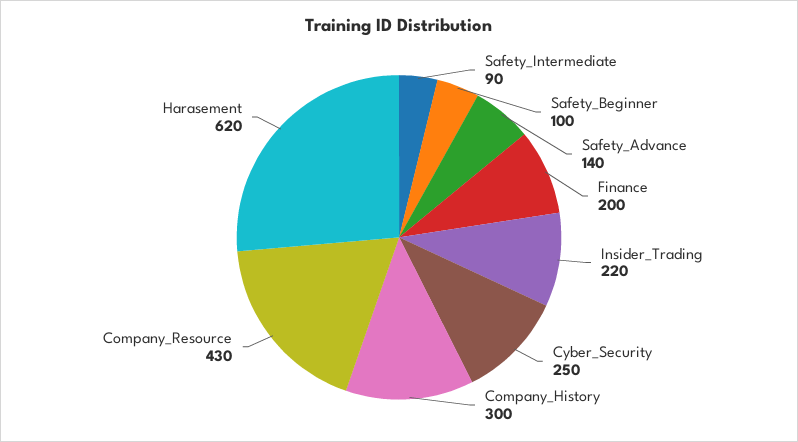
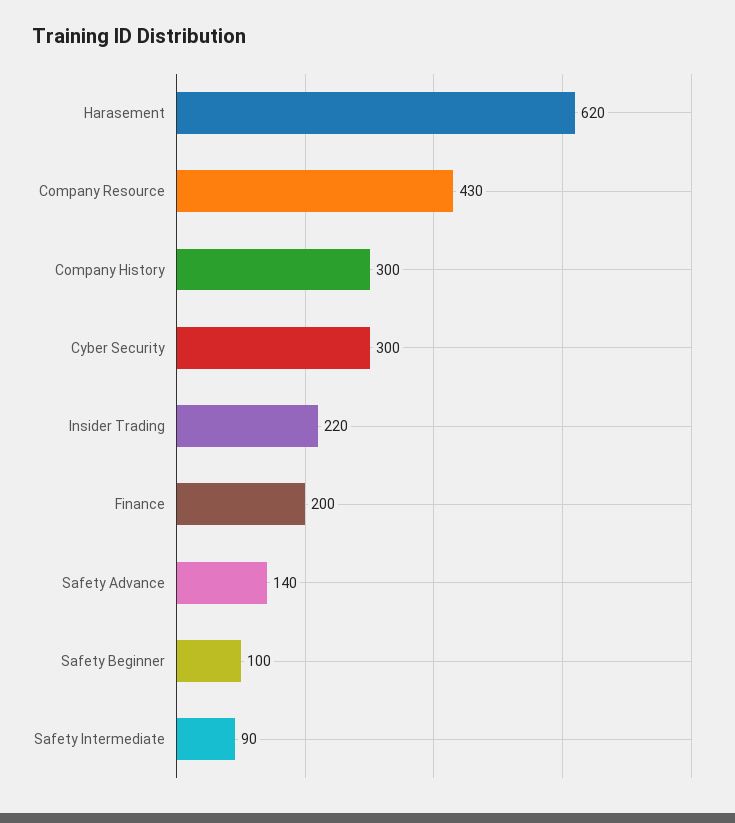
  {
    "Safety_Intermediate": 90,
    "Safety_Beginner": 100,
    "Safety_Advance": 140,
    "Finance": 200,
    "Insider_Trading": 220,
-   "Cyber_Security": 250,
+   "Cyber_Security": 300,
    "Company_History": 300,
    "Company_Resource": 430,
    "Harasement": 620
  }

